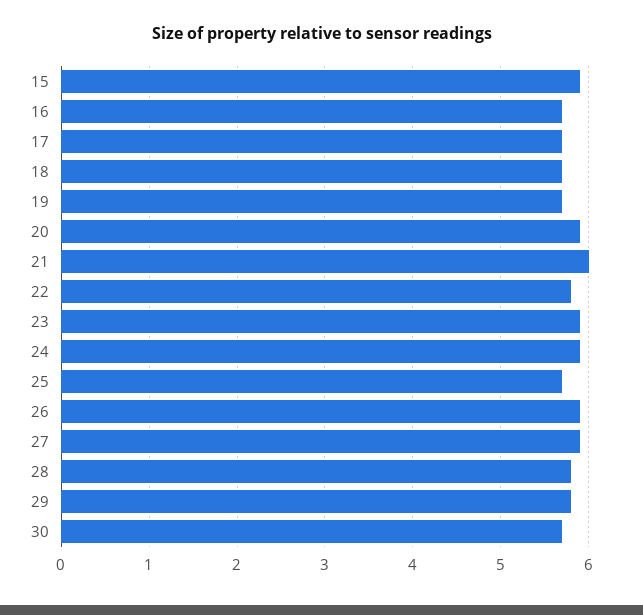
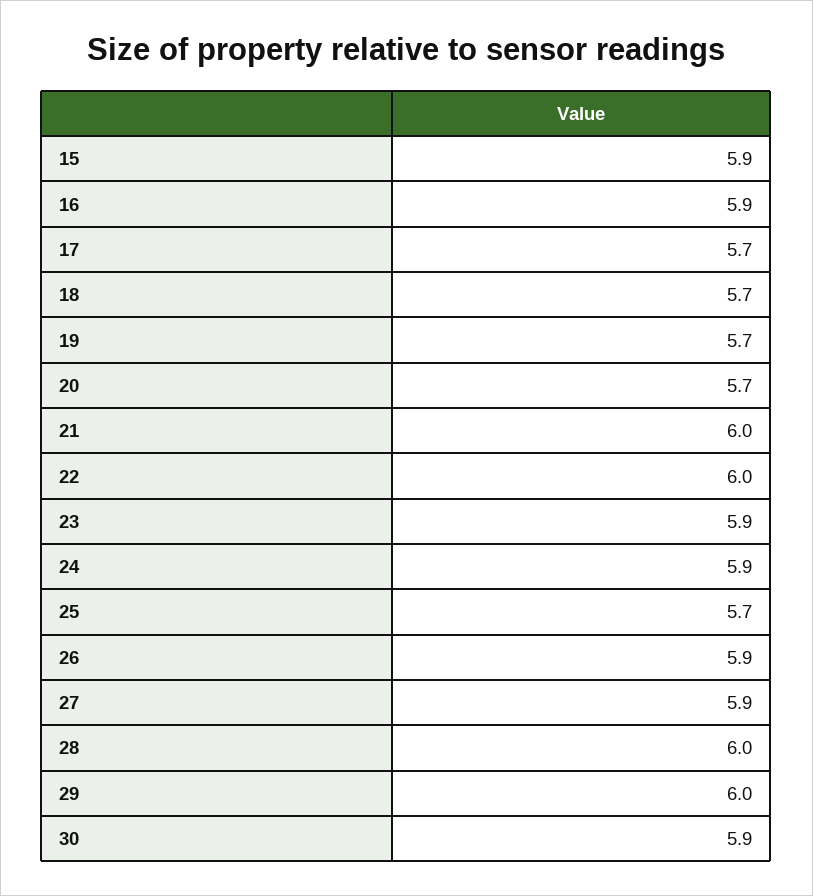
  {
    "15": 5.9,
-   "16": 5.7,
+   "16": 5.9,
    "17": 5.7,
    "18": 5.7,
    "19": 5.7,
-   "20": 5.9,
+   "20": 5.7,
    "21": 6,
-   "22": 5.8,
+   "22": 6,
    "23": 5.9,
    "24": 5.9,
    "25": 5.7,
    "26": 5.9,
    "27": 5.9,
-   "28": 5.8,
+   "28": 6,
-   "29": 5.8,
+   "29": 6,
-   "30": 5.7
+   "30": 5.9
  }

